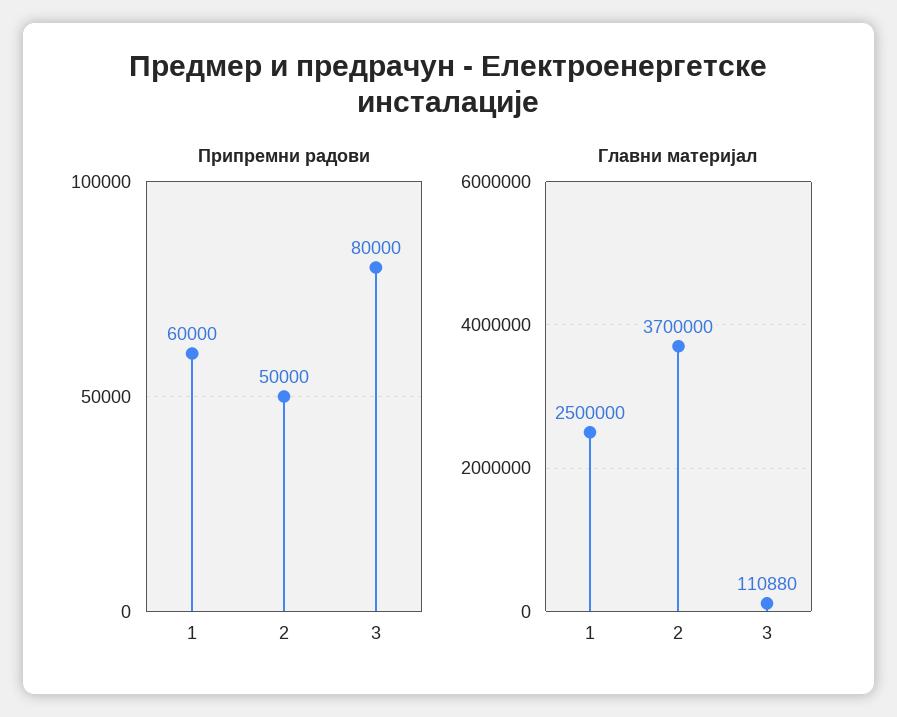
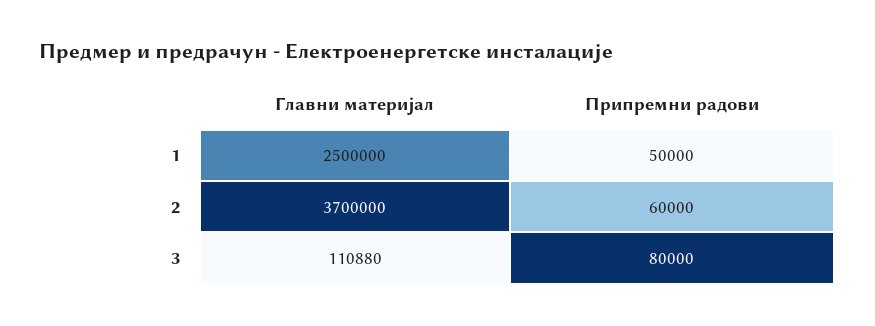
  {
    "Припремни радови": {
-     "1": 60000,
+     "1": 50000,
-     "2": 50000,
+     "2": 60000,
      "3": 80000
    },
    "Главни материјал": {
      "1": 2500000,
      "2": 3700000,
      "3": 110880
    }
  }

